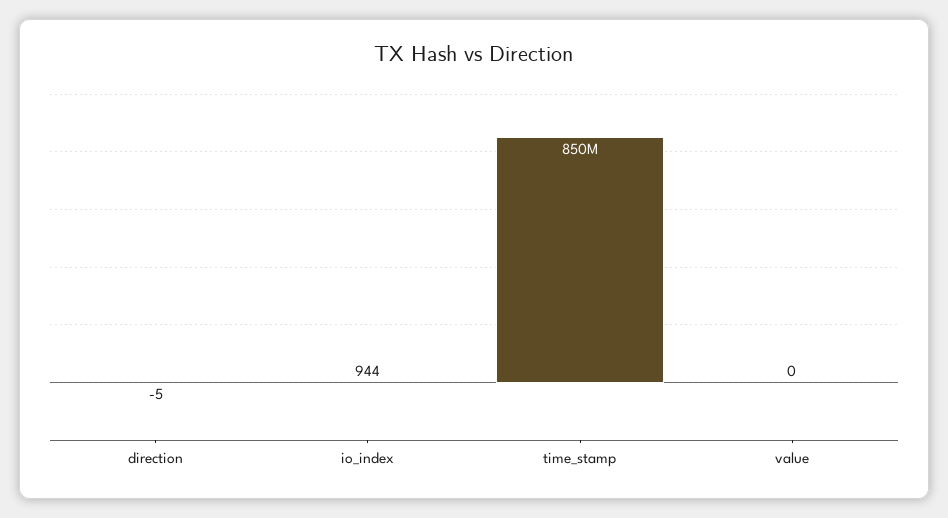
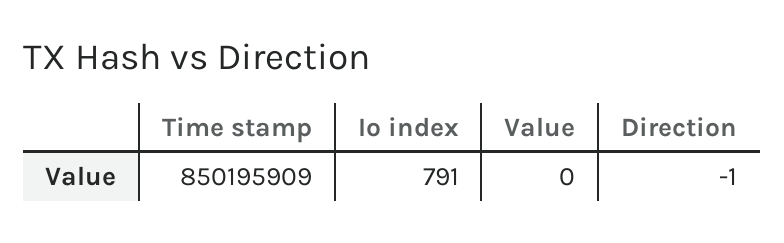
  {
-   "direction": -5,
+   "direction": -1,
-   "io_index": 944,
+   "io_index": 791,
    "time_stamp": 850195909,
    "value": 0
  }

